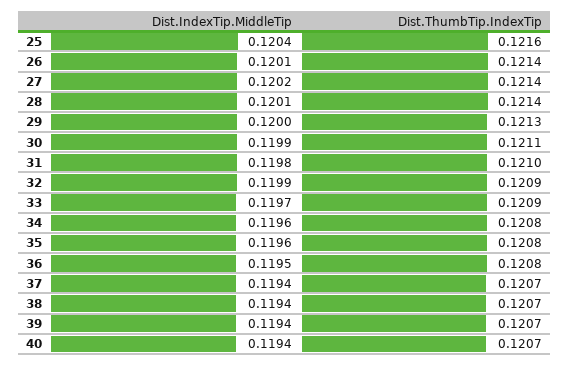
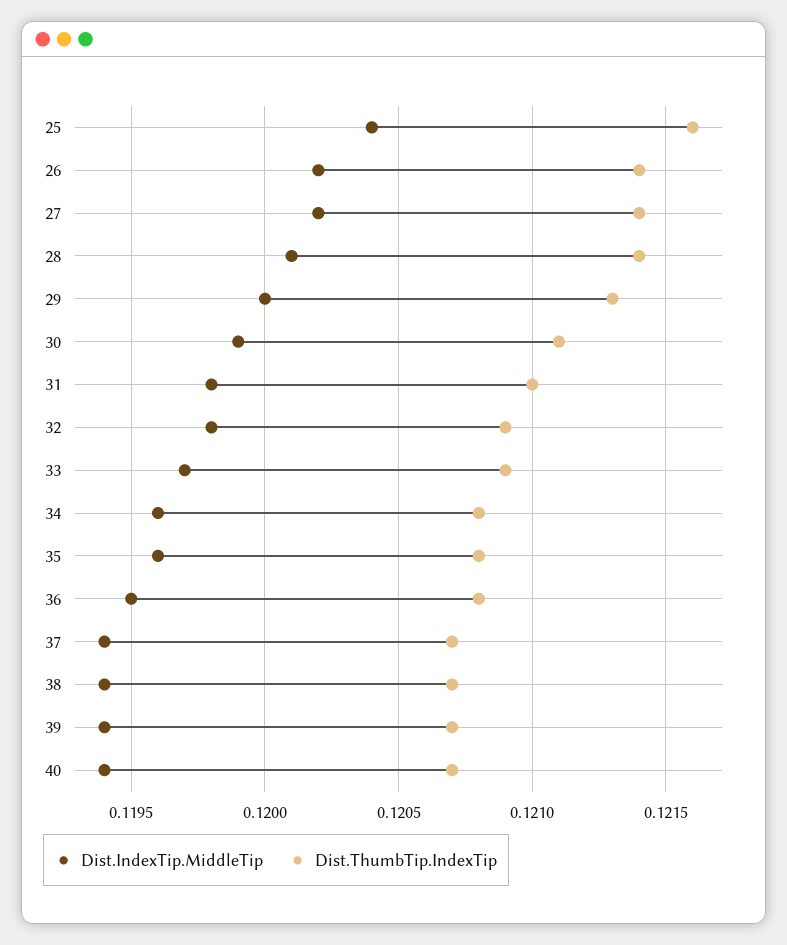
  {
    "Dist.IndexTip.MiddleTip": {
      "25": 0.1204,
-     "26": 0.1201,
+     "26": 0.1202,
      "27": 0.1202,
      "28": 0.1201,
      "29": 0.12,
      "30": 0.1199,
      "31": 0.1198,
-     "32": 0.1199,
+     "32": 0.1198,
      "33": 0.1197,
      "34": 0.1196,
      "35": 0.1196,
      "36": 0.1195,
      "37": 0.1194,
      "38": 0.1194,
      "39": 0.1194,
      "40": 0.1194
    },
    "Dist.ThumbTip.IndexTip": {
      "25": 0.1216,
      "26": 0.1214,
      "27": 0.1214,
      "28": 0.1214,
      "29": 0.1213,
      "30": 0.1211,
      "31": 0.121,
      "32": 0.1209,
      "33": 0.1209,
      "34": 0.1208,
      "35": 0.1208,
      "36": 0.1208,
      "37": 0.1207,
      "38": 0.1207,
      "39": 0.1207,
      "40": 0.1207
    }
  }

